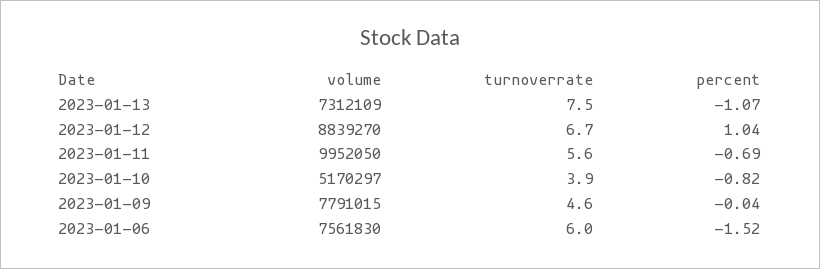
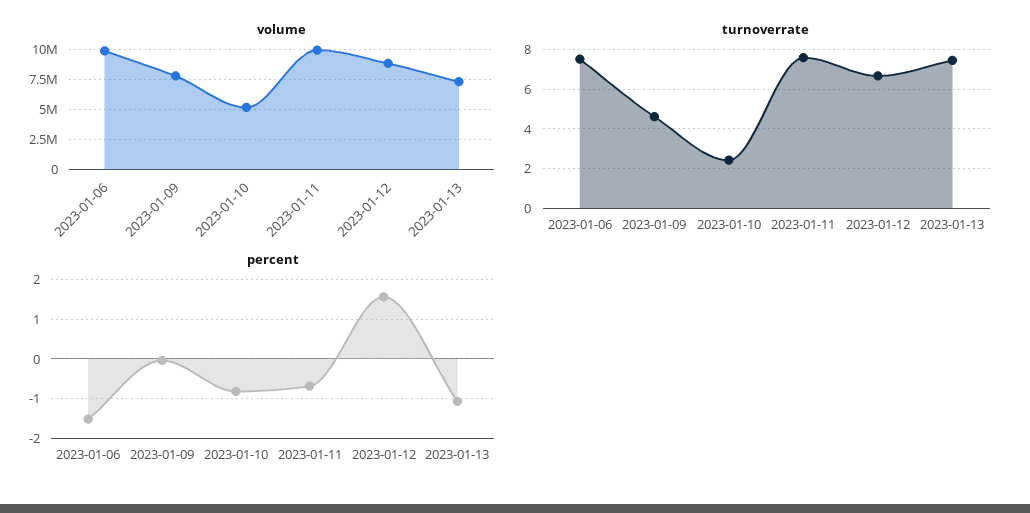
  {
    "volume": {
      "2023-01-13": 7312109,
      "2023-01-12": 8839270,
      "2023-01-11": 9952050,
      "2023-01-10": 5170297,
      "2023-01-09": 7791015,
-     "2023-01-06": 7561830
+     "2023-01-06": 10000000
    },
    "turnoverrate": {
      "2023-01-13": 7.5,
      "2023-01-12": 6.7,
-     "2023-01-11": 5.6,
+     "2023-01-11": 7.5,
-     "2023-01-10": 3.9,
+     "2023-01-10": 2.5,
      "2023-01-09": 4.6,
-     "2023-01-06": 6
+     "2023-01-06": 7.5
    },
    "percent": {
      "2023-01-13": -1.07,
-     "2023-01-12": 1.04,
+     "2023-01-12": 1.6,
      "2023-01-11": -0.69,
      "2023-01-10": -0.82,
      "2023-01-09": -0.04,
      "2023-01-06": -1.52
    }
  }

